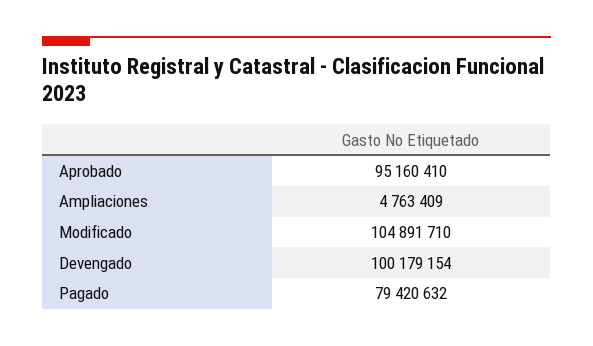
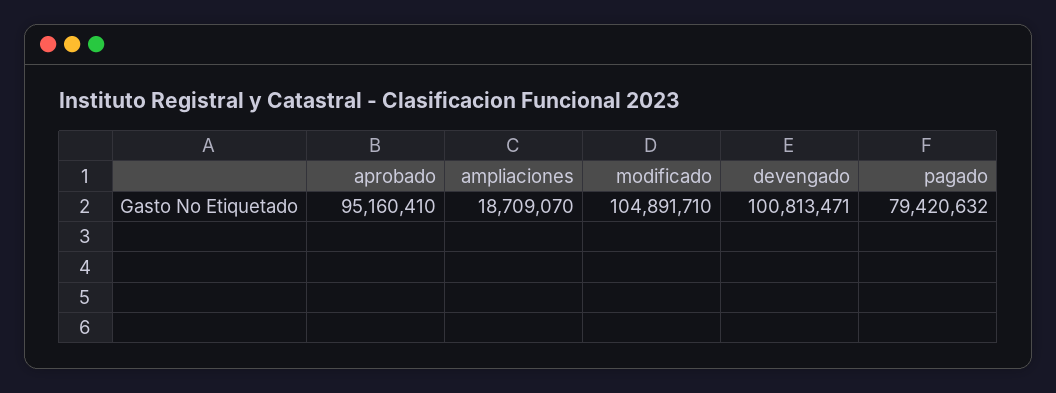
  {
    "Aprobado": 95160410,
-   "Ampliaciones": 4763409,
+   "Ampliaciones": 18709070,
    "Modificado": 104891710,
-   "Devengado": 100179154,
+   "Devengado": 100813471,
    "Pagado": 79420632
  }

